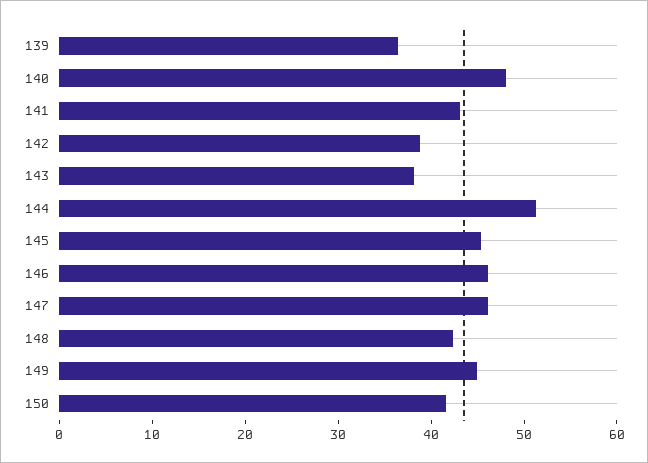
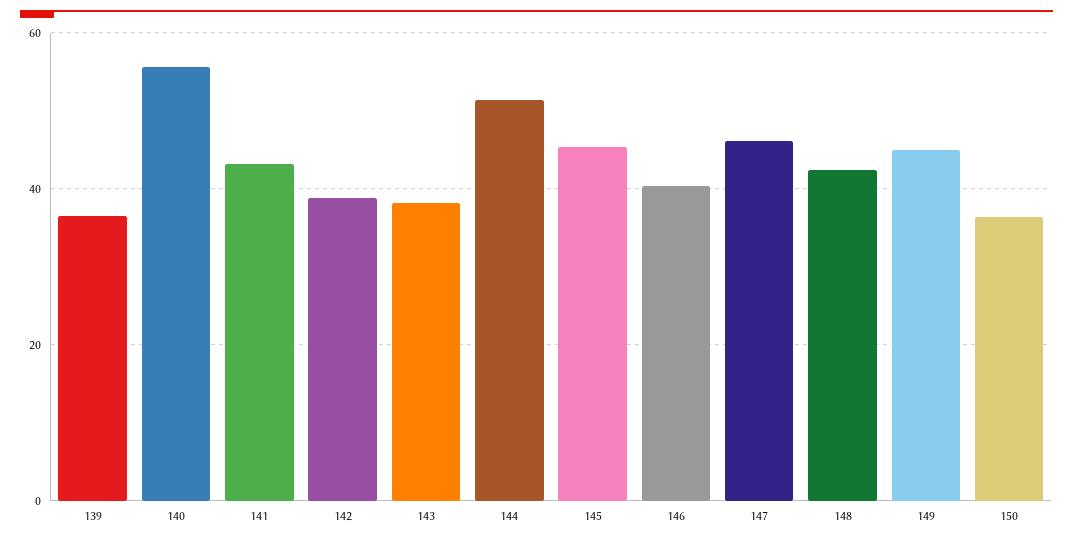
  {
    "139": 36,
-   "140": 48,
+   "140": 56,
    "141": 44,
    "142": 38,
    "143": 38,
    "144": 52,
    "145": 46,
-   "146": 46,
+   "146": 40,
    "147": 46,
    "148": 42,
    "149": 44,
-   "150": 42
+   "150": 36
  }

